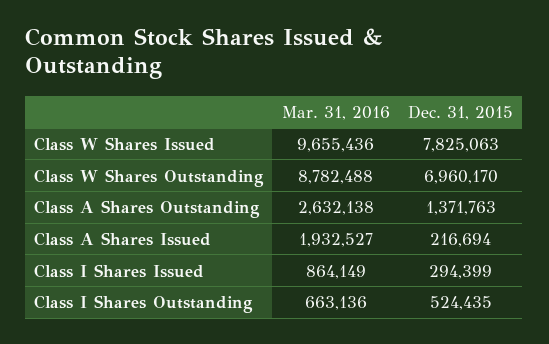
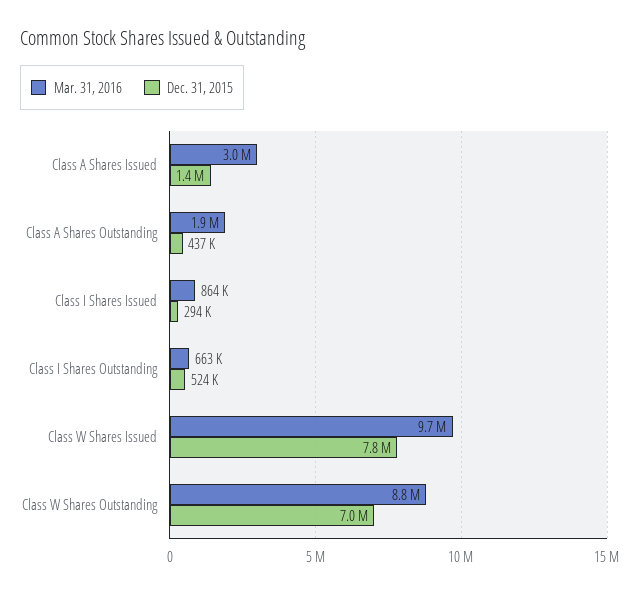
  {
    "Mar. 31, 2016": {
      "Class W Shares Issued": 9655436,
      "Class W Shares Outstanding": 8782488,
-     "Class A Shares Outstanding": 2632138,
+     "Class A Shares Outstanding": 1900000,
-     "Class A Shares Issued": 1932527,
+     "Class A Shares Issued": 3000000,
      "Class I Shares Issued": 864149,
      "Class I Shares Outstanding": 663136
    },
    "Dec. 31, 2015": {
      "Class W Shares Issued": 7825063,
      "Class W Shares Outstanding": 6960170,
-     "Class A Shares Outstanding": 1371763,
+     "Class A Shares Outstanding": 437000,
-     "Class A Shares Issued": 216694,
+     "Class A Shares Issued": 1400000,
      "Class I Shares Issued": 294399,
      "Class I Shares Outstanding": 524435
    }
  }

